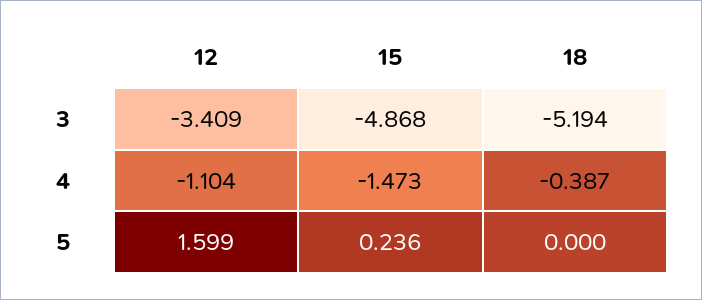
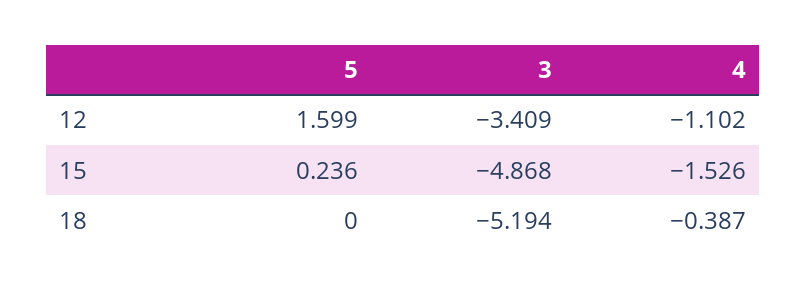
  {
    "12": {
      "3": -3.409,
-     "4": -1.104,
+     "4": -1.102,
      "5": 1.599
    },
    "15": {
      "3": -4.868,
-     "4": -1.473,
+     "4": -1.526,
      "5": 0.236
    },
    "18": {
      "3": -5.194,
      "4": -0.387,
      "5": 0
    }
  }

